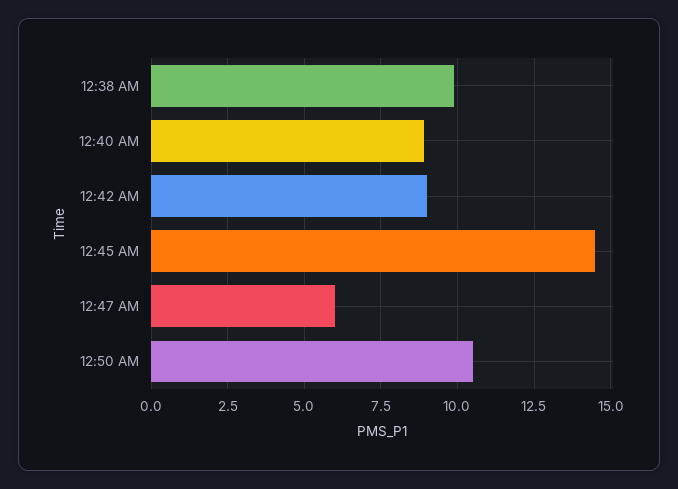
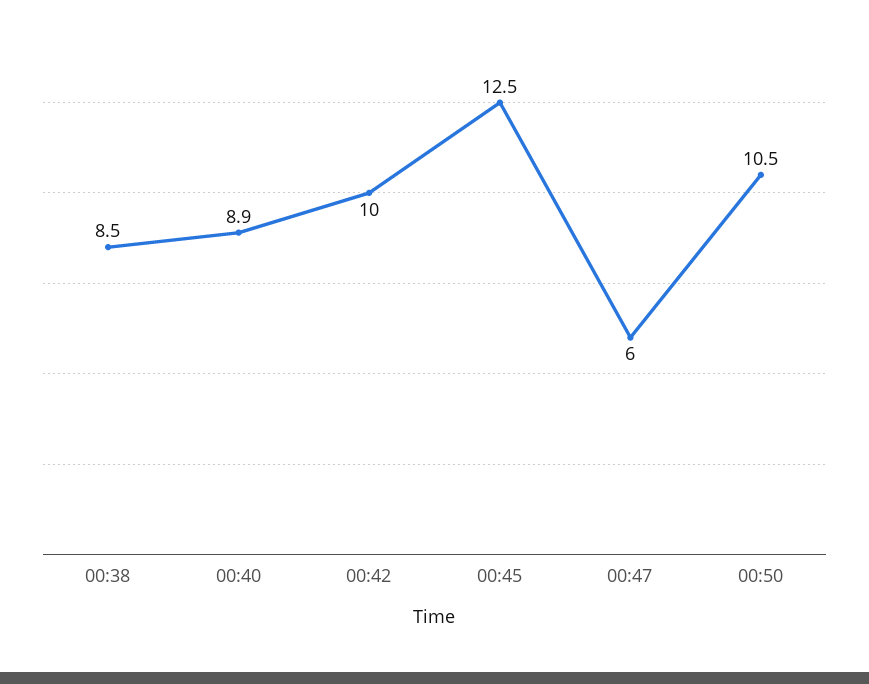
  {
-   "12:38 AM": 10,
+   "12:38 AM": 8.5,
    "12:40 AM": 8.9,
-   "12:42 AM": 9,
+   "12:42 AM": 10,
-   "12:45 AM": 14.5,
+   "12:45 AM": 12.5,
    "12:47 AM": 6,
    "12:50 AM": 10.5
  }

